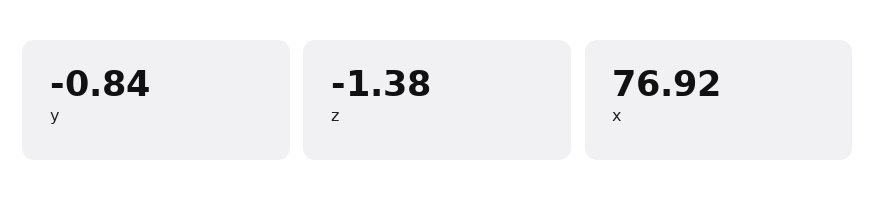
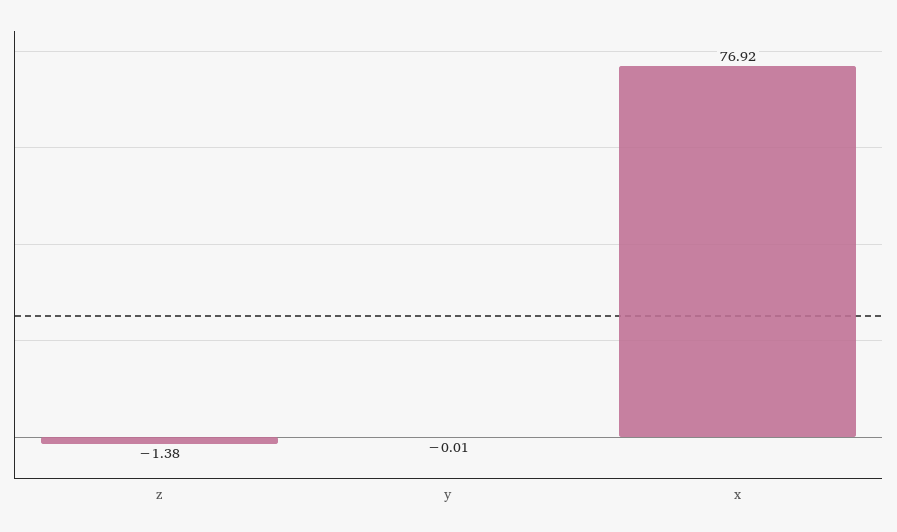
  {
-   "y": -0.84,
+   "y": -0.01,
    "z": -1.38,
    "x": 76.92
  }

